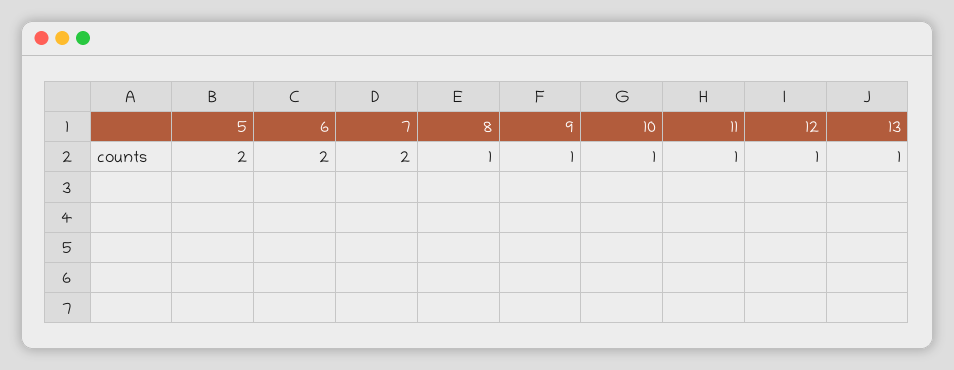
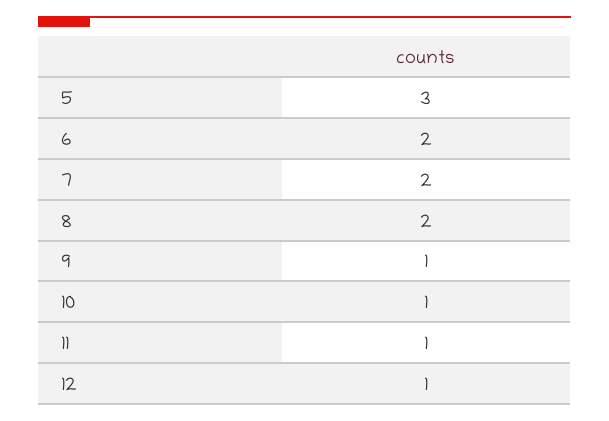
  {
-   "5": 2,
+   "5": 3,
    "6": 2,
    "7": 2,
-   "8": 1,
+   "8": 2,
    "9": 1,
    "10": 1,
    "11": 1,
-   "12": 1,
+   "12": 1
-   "13": 1
  }

